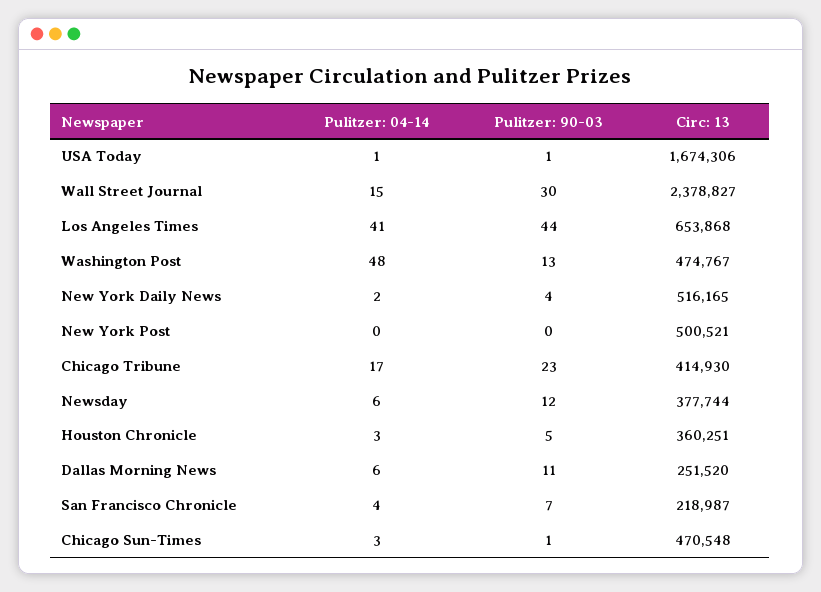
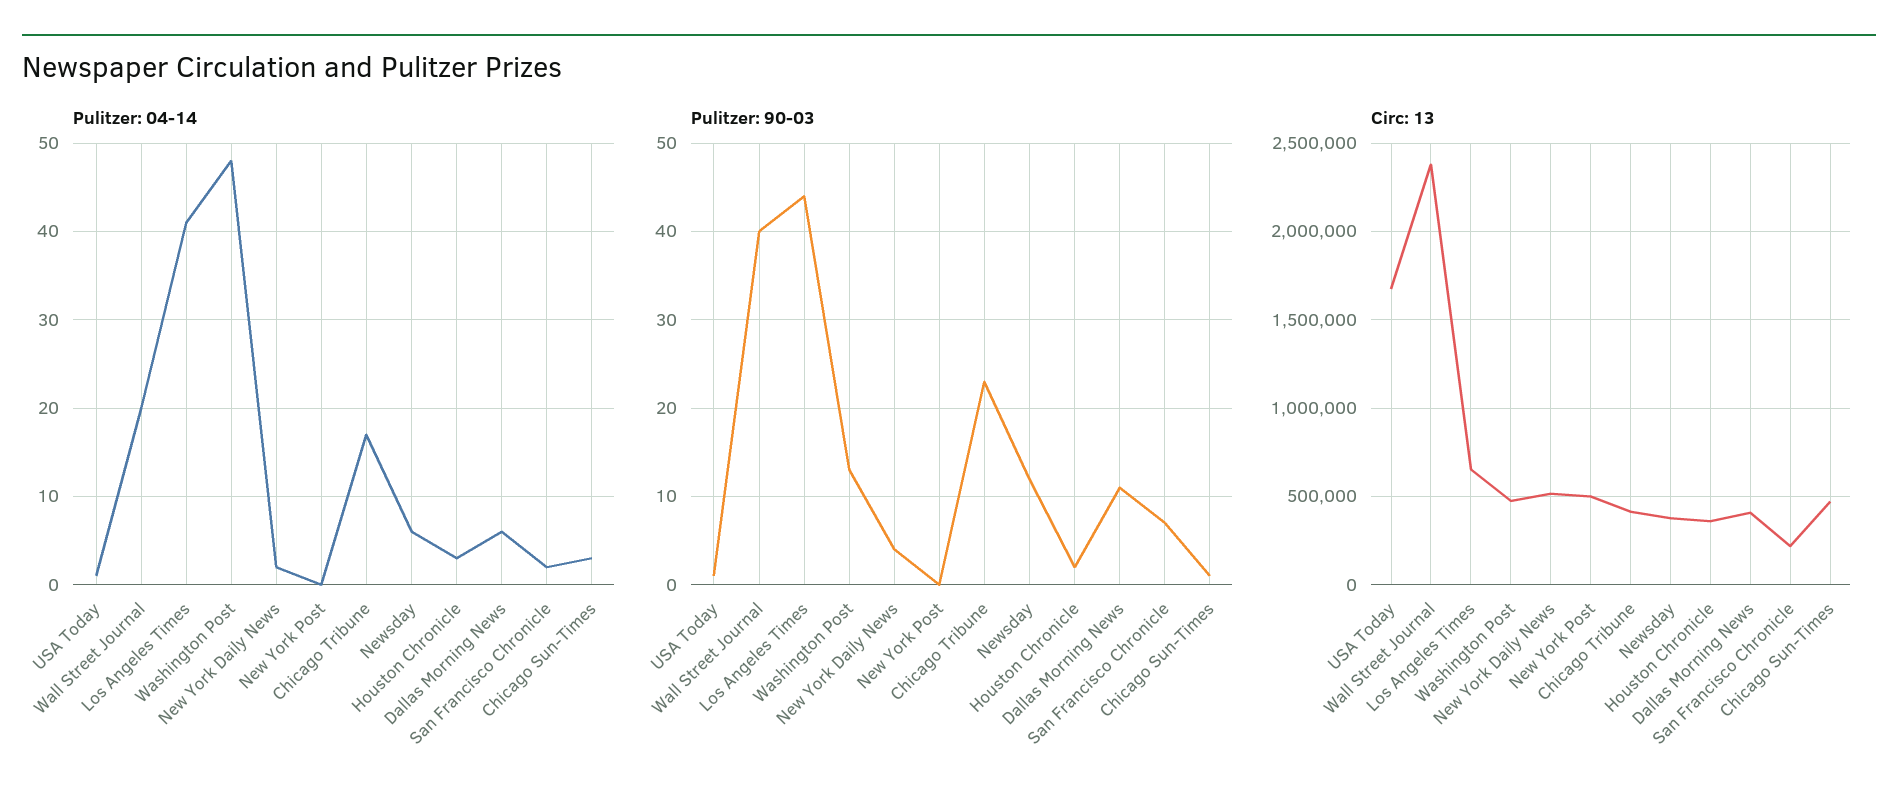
  {
    "Pulitzer: 04-14": {
      "USA Today": 1,
-     "Wall Street Journal": 15,
+     "Wall Street Journal": 20,
      "Los Angeles Times": 41,
      "Washington Post": 48,
      "New York Daily News": 2,
      "New York Post": 0,
      "Chicago Tribune": 17,
      "Newsday": 6,
      "Houston Chronicle": 3,
      "Dallas Morning News": 6,
-     "San Francisco Chronicle": 4,
+     "San Francisco Chronicle": 2,
      "Chicago Sun-Times": 3
    },
    "Pulitzer: 90-03": {
      "USA Today": 1,
-     "Wall Street Journal": 30,
+     "Wall Street Journal": 40,
      "Los Angeles Times": 44,
      "Washington Post": 13,
      "New York Daily News": 4,
      "New York Post": 0,
      "Chicago Tribune": 23,
      "Newsday": 12,
-     "Houston Chronicle": 5,
+     "Houston Chronicle": 2,
      "Dallas Morning News": 11,
      "San Francisco Chronicle": 7,
      "Chicago Sun-Times": 1
    },
    "Circ: 13": {
      "USA Today": 1674306,
      "Wall Street Journal": 2378827,
      "Los Angeles Times": 653868,
      "Washington Post": 474767,
      "New York Daily News": 516165,
      "New York Post": 500521,
      "Chicago Tribune": 414930,
      "Newsday": 377744,
      "Houston Chronicle": 360251,
-     "Dallas Morning News": 251520,
+     "Dallas Morning News": 400000,
      "San Francisco Chronicle": 218987,
      "Chicago Sun-Times": 470548
    }
  }

